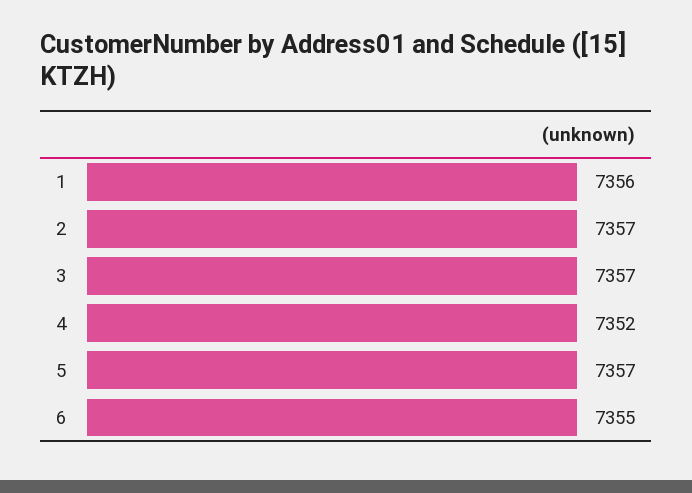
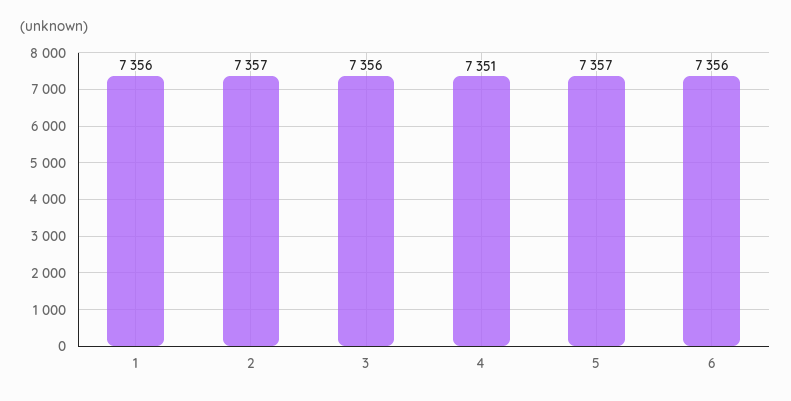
  {
    "1": 7356,
    "2": 7357,
-   "3": 7357,
+   "3": 7356,
-   "4": 7352,
+   "4": 7351,
    "5": 7357,
-   "6": 7355
+   "6": 7356
  }

